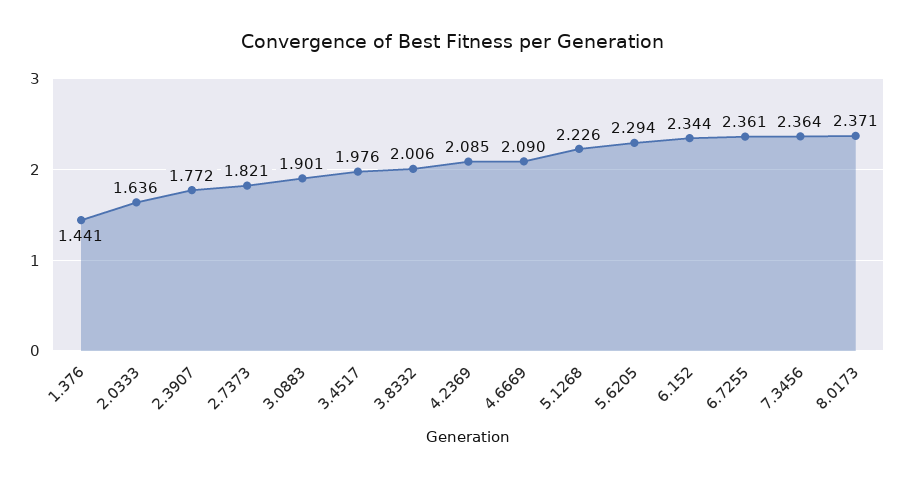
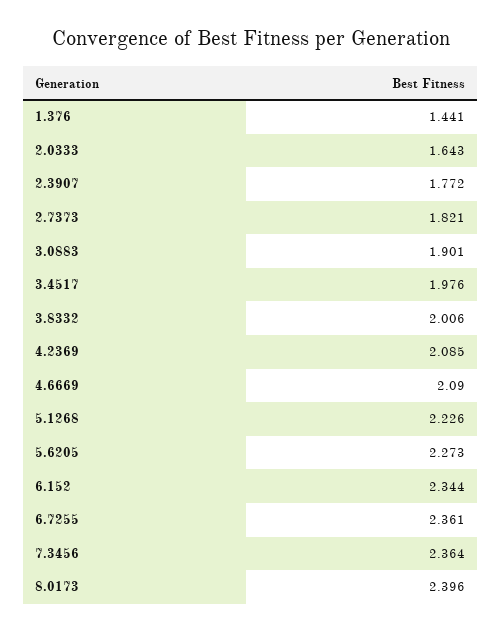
  {
    "1.376": 1.441,
-   "2.0333": 1.636,
+   "2.0333": 1.643,
    "2.3907": 1.772,
    "2.7373": 1.821,
    "3.0883": 1.901,
    "3.4517": 1.976,
    "3.8332": 2.006,
    "4.2369": 2.085,
    "4.6669": 2.09,
    "5.1268": 2.226,
-   "5.6205": 2.294,
+   "5.6205": 2.273,
    "6.152": 2.344,
    "6.7255": 2.361,
    "7.3456": 2.364,
-   "8.0173": 2.371
+   "8.0173": 2.396
  }

